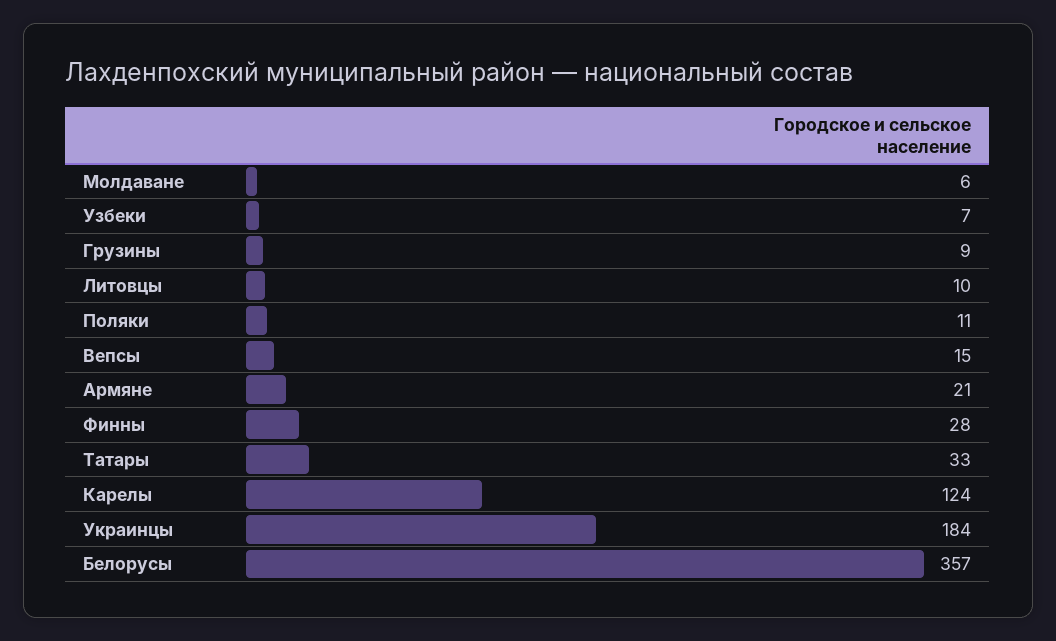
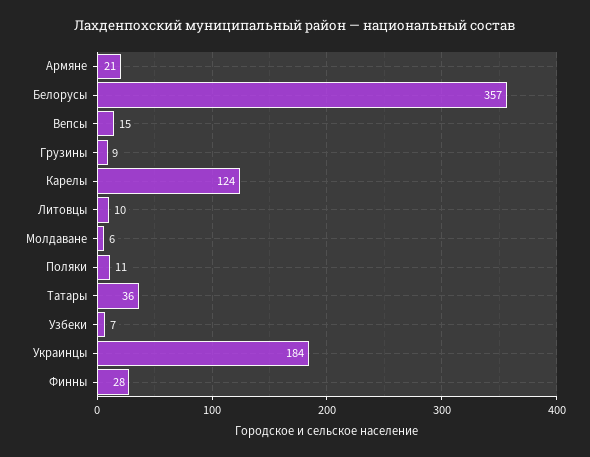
  {
    "Молдаване": 6,
    "Узбеки": 7,
    "Грузины": 9,
    "Литовцы": 10,
    "Поляки": 11,
    "Вепсы": 15,
    "Армяне": 21,
    "Финны": 28,
-   "Татары": 33,
+   "Татары": 36,
    "Карелы": 124,
    "Украинцы": 184,
    "Белорусы": 357
  }

